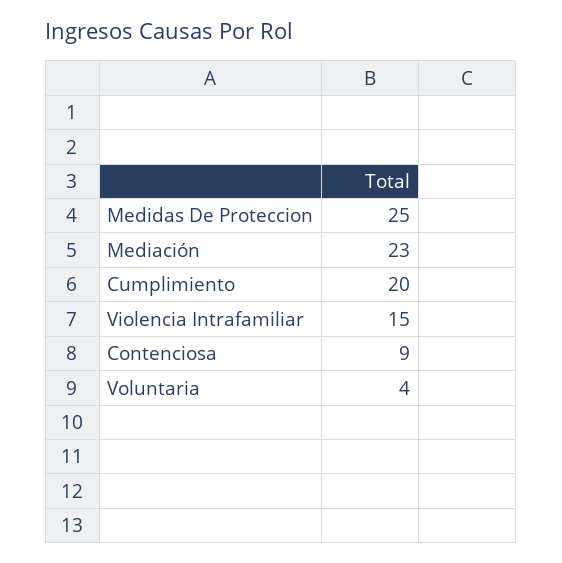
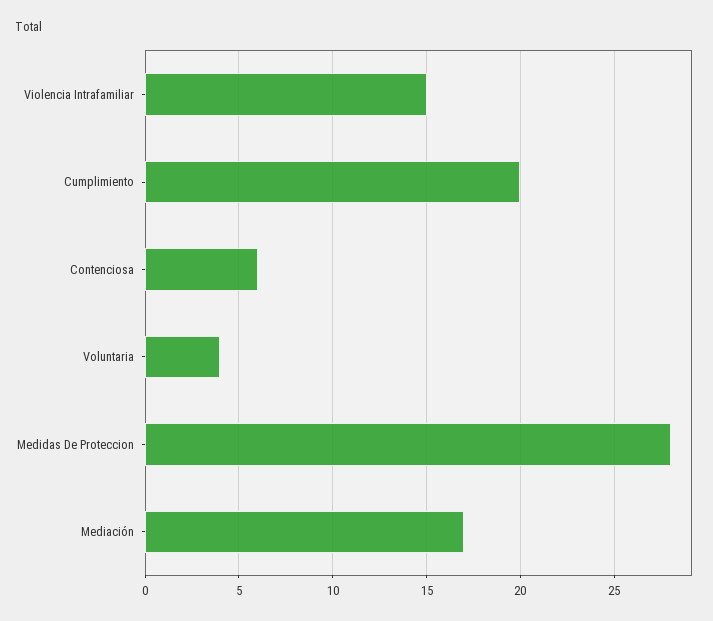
  {
-   "Medidas De Proteccion": 25,
+   "Medidas De Proteccion": 28,
-   "Mediación": 23,
+   "Mediación": 17,
    "Cumplimiento": 20,
    "Violencia Intrafamiliar": 15,
-   "Contenciosa": 9,
+   "Contenciosa": 6,
    "Voluntaria": 4
  }

